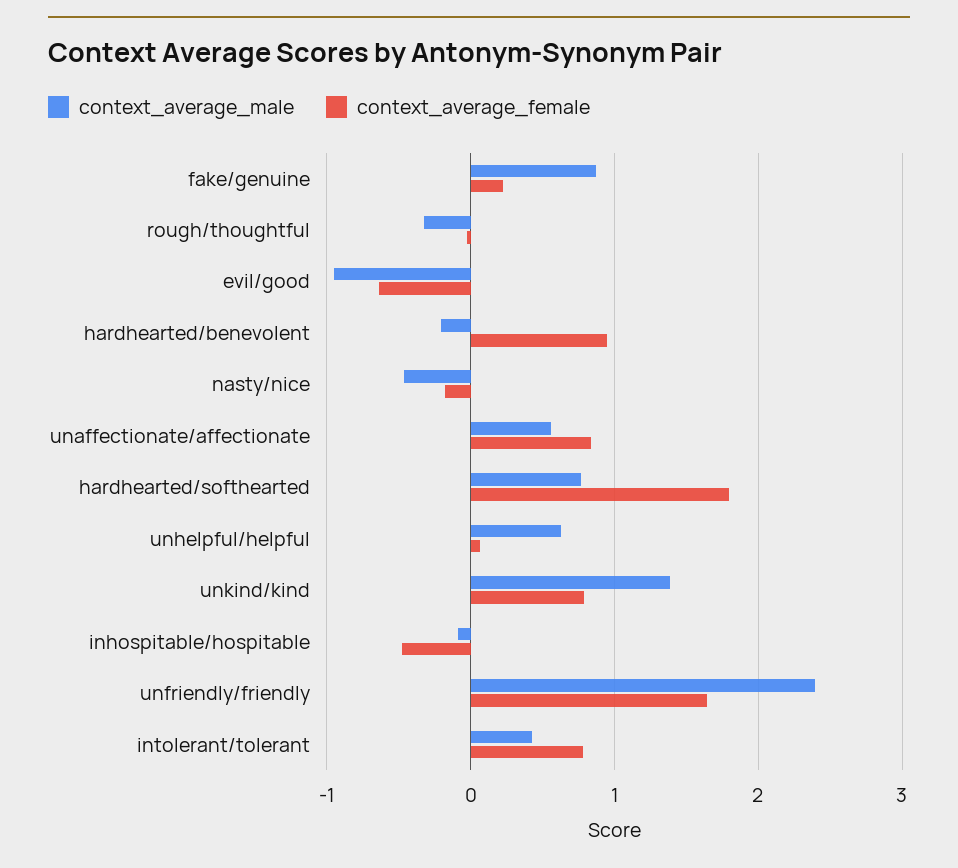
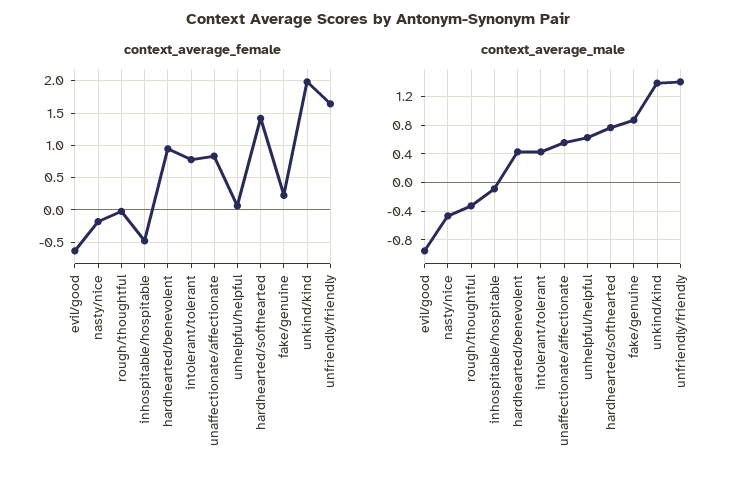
  {
    "context_average_male": {
      "fake/genuine": 0.9,
      "rough/thoughtful": -0.3,
      "evil/good": -1,
-     "hardhearted/benevolent": -0.2,
+     "hardhearted/benevolent": 0.4,
      "nasty/nice": -0.5,
      "unaffectionate/affectionate": 0.6,
      "hardhearted/softhearted": 0.8,
      "unhelpful/helpful": 0.6,
      "unkind/kind": 1.4,
      "inhospitable/hospitable": -0.1,
-     "unfriendly/friendly": 2.4,
+     "unfriendly/friendly": 1.4,
      "intolerant/tolerant": 0.4
    },
    "context_average_female": {
      "fake/genuine": 0.2,
      "rough/thoughtful": 0,
      "evil/good": -0.6,
      "hardhearted/benevolent": 0.9,
      "nasty/nice": -0.2,
      "unaffectionate/affectionate": 0.8,
-     "hardhearted/softhearted": 1.8,
+     "hardhearted/softhearted": 1.4,
      "unhelpful/helpful": 0.1,
-     "unkind/kind": 0.8,
+     "unkind/kind": 2,
      "inhospitable/hospitable": -0.5,
      "unfriendly/friendly": 1.6,
      "intolerant/tolerant": 0.8
    }
  }

